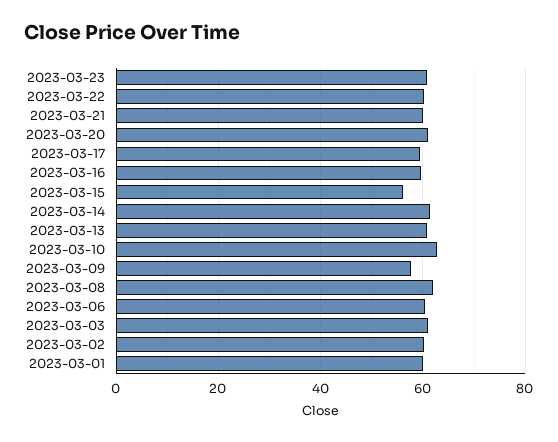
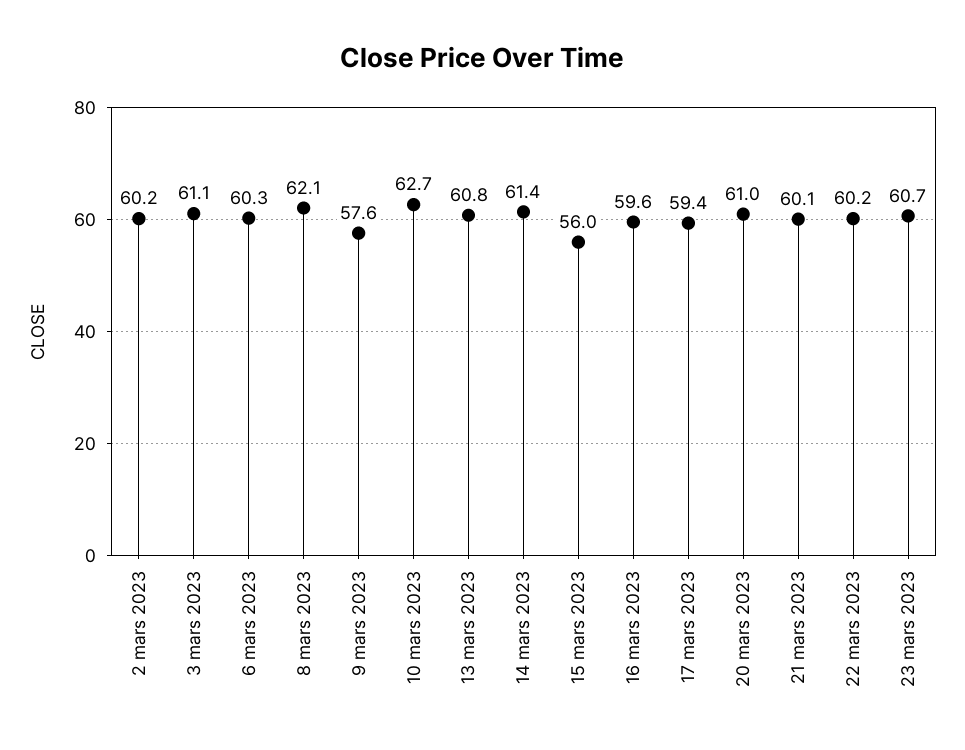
  {
    "2023-03-23": 60.7,
    "2023-03-22": 60.2,
    "2023-03-21": 60.1,
    "2023-03-20": 61,
    "2023-03-17": 59.4,
    "2023-03-16": 59.6,
    "2023-03-15": 56,
    "2023-03-14": 61.4,
    "2023-03-13": 60.8,
    "2023-03-10": 62.7,
    "2023-03-09": 57.6,
    "2023-03-08": 62.1,
    "2023-03-06": 60.3,
    "2023-03-03": 61.1,
-   "2023-03-02": 60.2,
+   "2023-03-02": 60.2
-   "2023-03-01": 60
  }

